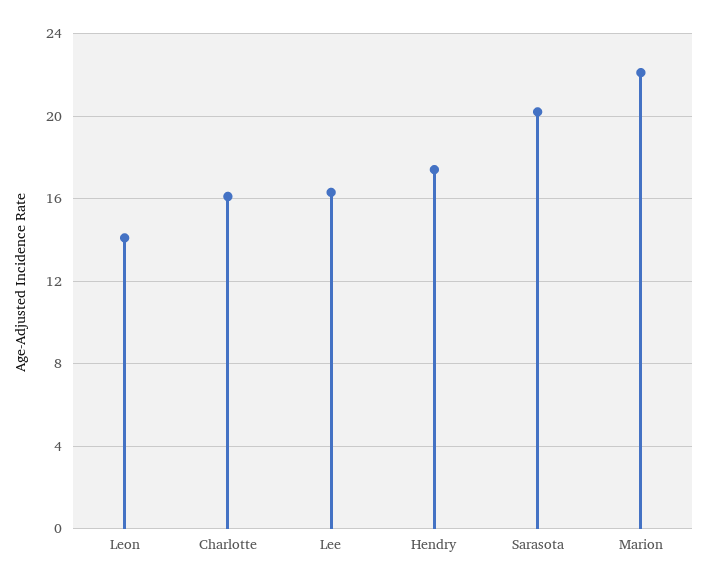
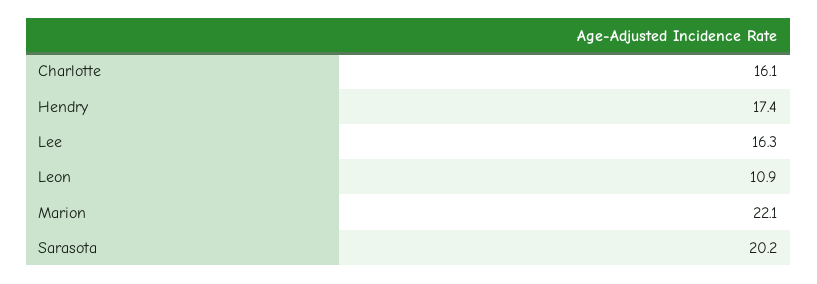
  {
-   "Leon": 14,
+   "Leon": 10.9,
    "Charlotte": 16.1,
    "Lee": 16.3,
    "Hendry": 17.4,
    "Sarasota": 20.2,
    "Marion": 22.1
  }

